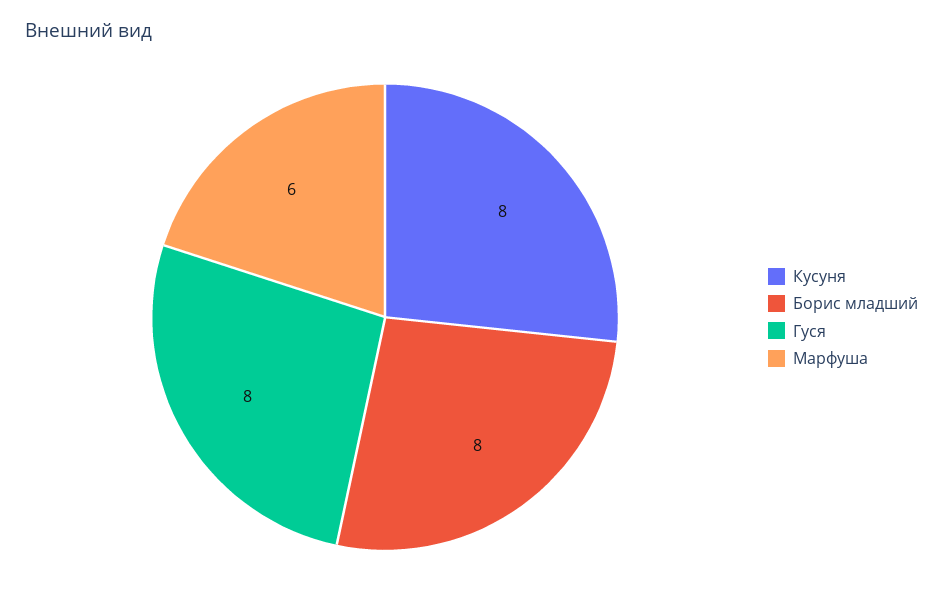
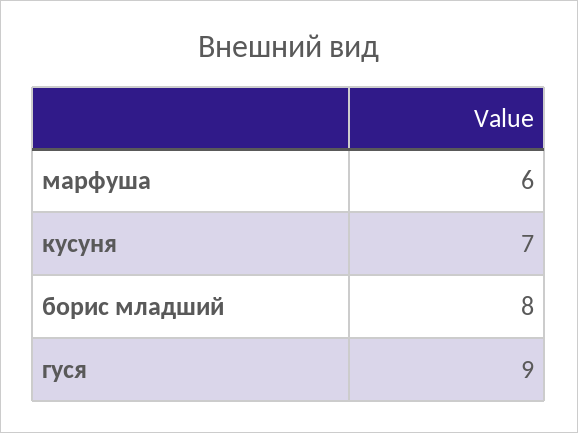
  {
-   "Кусуня": 8,
+   "Кусуня": 7,
    "Борис младший": 8,
-   "Гуся": 8,
+   "Гуся": 9,
    "Марфуша": 6
  }

